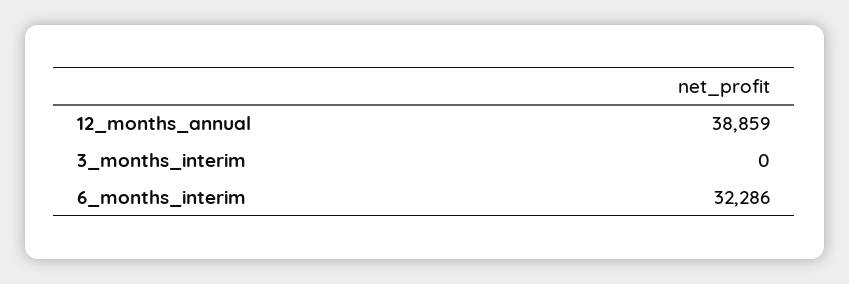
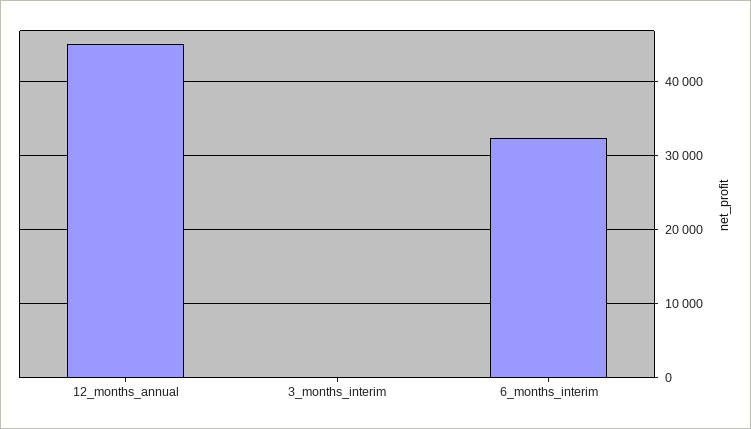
  {
-   "12_months_annual": 38859,
+   "12_months_annual": 45000,
    "3_months_interim": 0,
    "6_months_interim": 32286
  }

